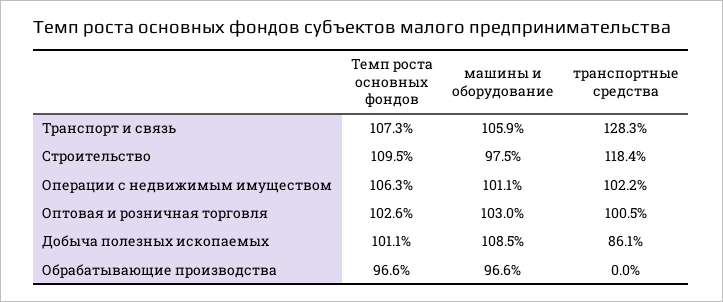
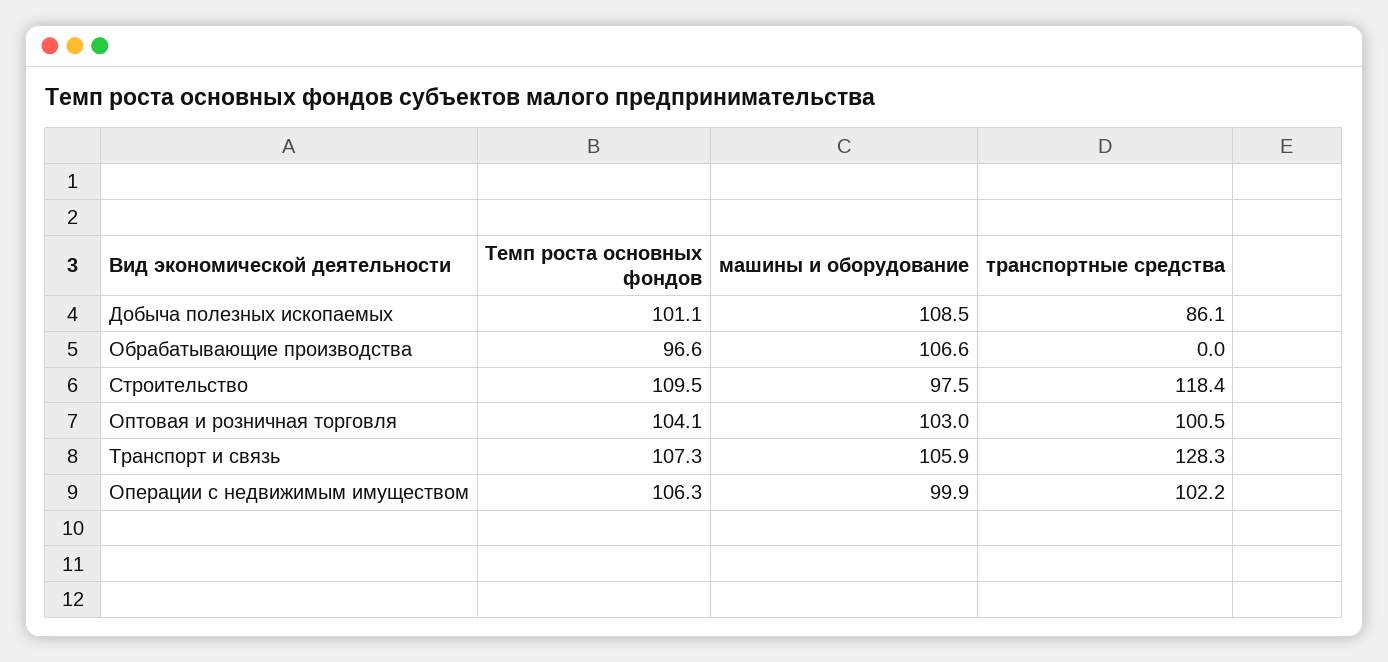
  {
    "Темп роста основных фондов": {
      "Транспорт и связь": 107.3,
      "Строительство": 109.5,
      "Операции с недвижимым имуществом": 106.3,
-     "Оптовая и розничная торговля": 102.6,
+     "Оптовая и розничная торговля": 104.1,
      "Добыча полезных ископаемых": 101.1,
      "Обрабатывающие производства": 96.6
    },
    "машины и оборудование": {
      "Транспорт и связь": 105.9,
      "Строительство": 97.5,
-     "Операции с недвижимым имуществом": 101.1,
+     "Операции с недвижимым имуществом": 99.9,
      "Оптовая и розничная торговля": 103,
      "Добыча полезных ископаемых": 108.5,
-     "Обрабатывающие производства": 96.6
+     "Обрабатывающие производства": 106.6
    },
    "транспортные средства": {
      "Транспорт и связь": 128.3,
      "Строительство": 118.4,
      "Операции с недвижимым имуществом": 102.2,
      "Оптовая и розничная торговля": 100.5,
      "Добыча полезных ископаемых": 86.1,
      "Обрабатывающие производства": 0
    }
  }

